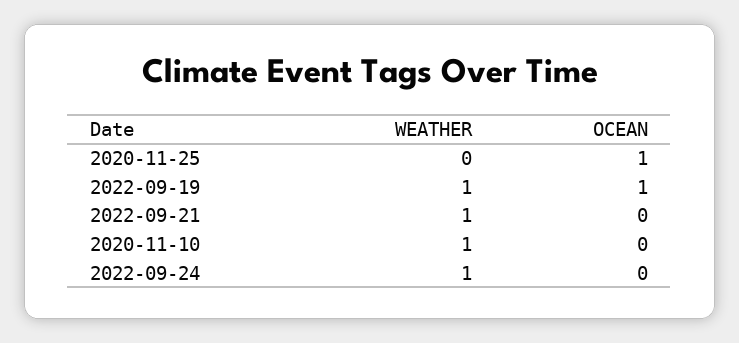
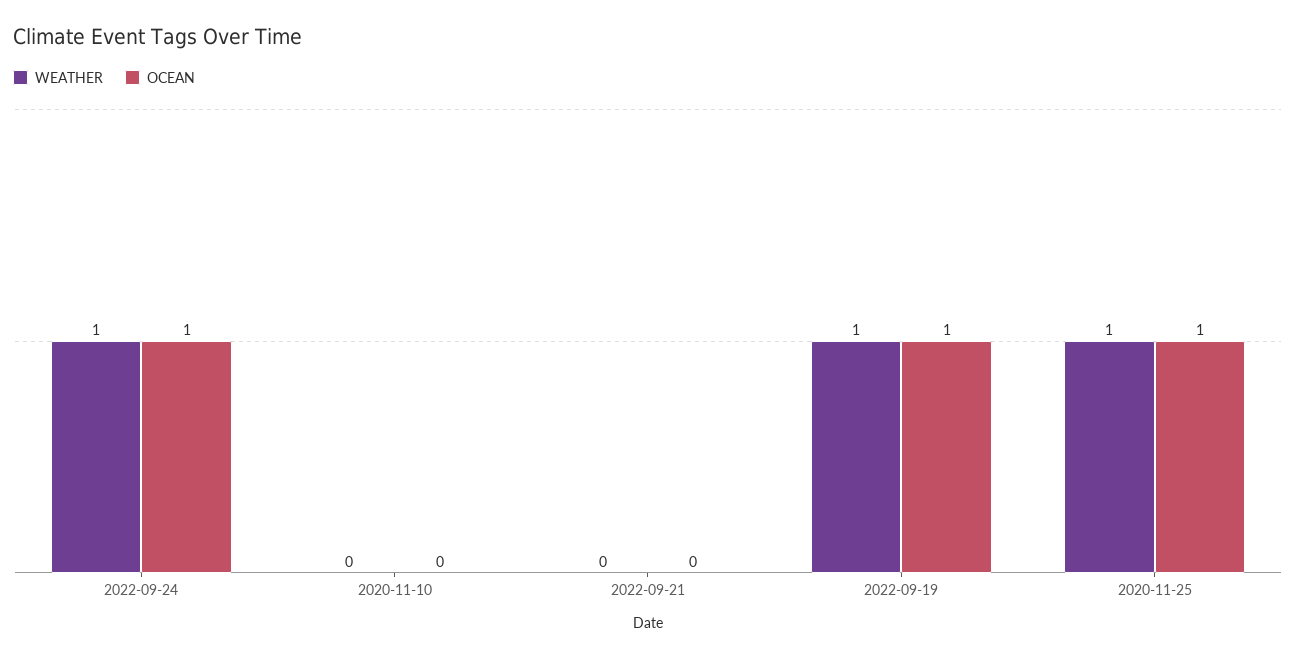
  {
    "WEATHER": {
-     "2020-11-25": 0,
+     "2020-11-25": 1,
      "2022-09-19": 1,
-     "2022-09-21": 1,
+     "2022-09-21": 0,
-     "2020-11-10": 1,
+     "2020-11-10": 0,
      "2022-09-24": 1
    },
    "OCEAN": {
      "2020-11-25": 1,
      "2022-09-19": 1,
      "2022-09-21": 0,
      "2020-11-10": 0,
-     "2022-09-24": 0
+     "2022-09-24": 1
    }
  }

